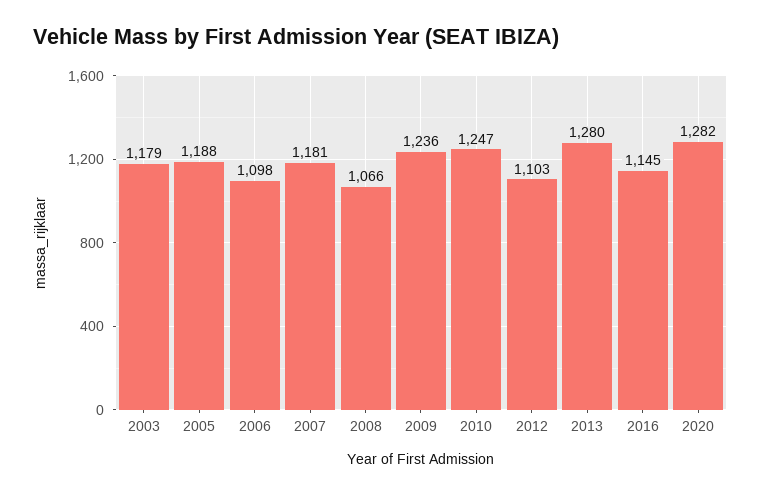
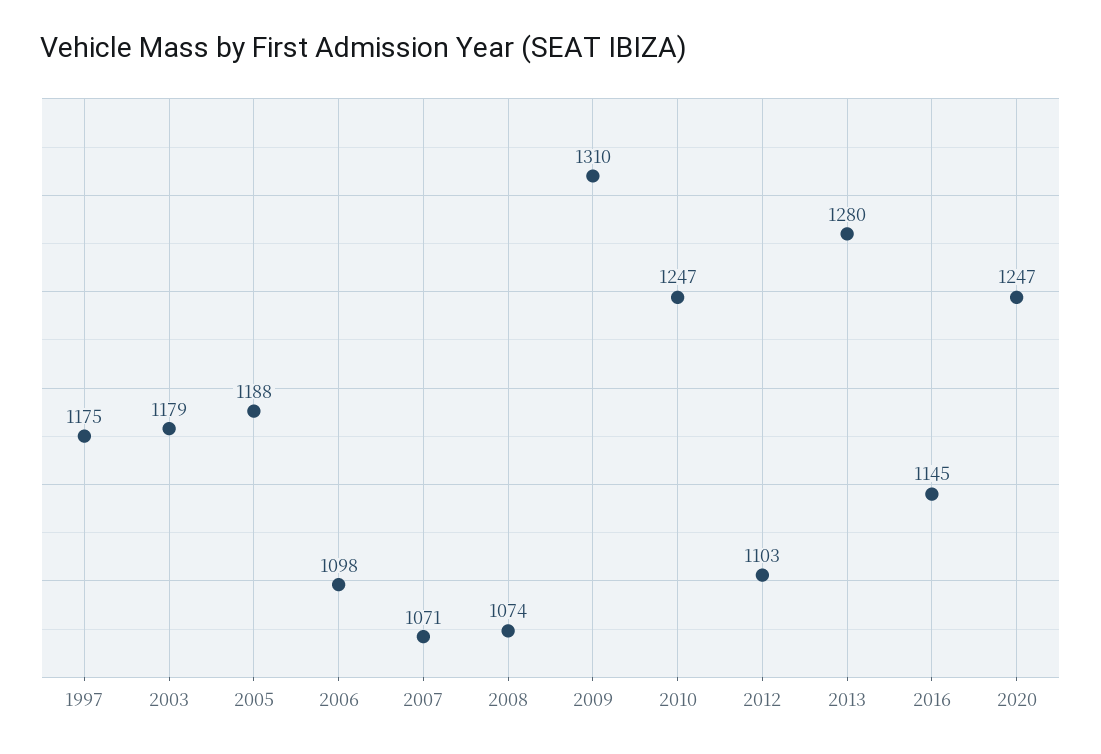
  {
    "2003": 1179,
    "2005": 1188,
    "2006": 1098,
-   "2007": 1181,
+   "2007": 1071,
-   "2008": 1066,
+   "2008": 1074,
-   "2009": 1236,
+   "2009": 1310,
    "2010": 1247,
    "2012": 1103,
    "2013": 1280,
    "2016": 1145,
-   "2020": 1282
+   "2020": 1247,
+   "1997": 1175
  }

